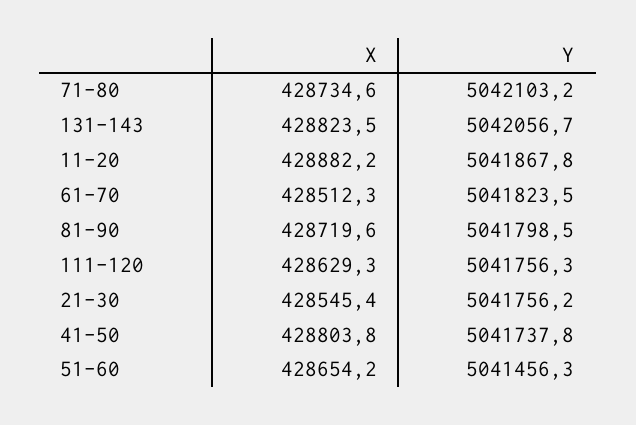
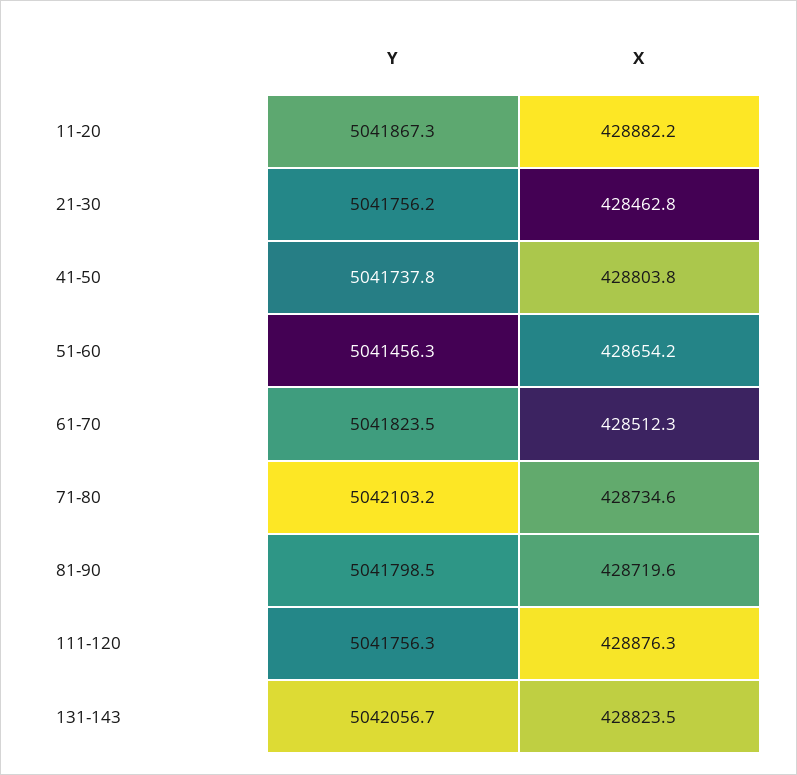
  {
    "X": {
      "71-80": 428734.6,
      "131-143": 428823.5,
      "11-20": 428882.2,
      "61-70": 428512.3,
      "81-90": 428719.6,
-     "111-120": 428629.3,
+     "111-120": 428876.3,
-     "21-30": 428545.4,
+     "21-30": 428462.8,
      "41-50": 428803.8,
      "51-60": 428654.2
    },
    "Y": {
      "71-80": 5042103.2,
      "131-143": 5042056.7,
-     "11-20": 5041867.8,
+     "11-20": 5041867.3,
      "61-70": 5041823.5,
      "81-90": 5041798.5,
      "111-120": 5041756.3,
      "21-30": 5041756.2,
      "41-50": 5041737.8,
      "51-60": 5041456.3
    }
  }

